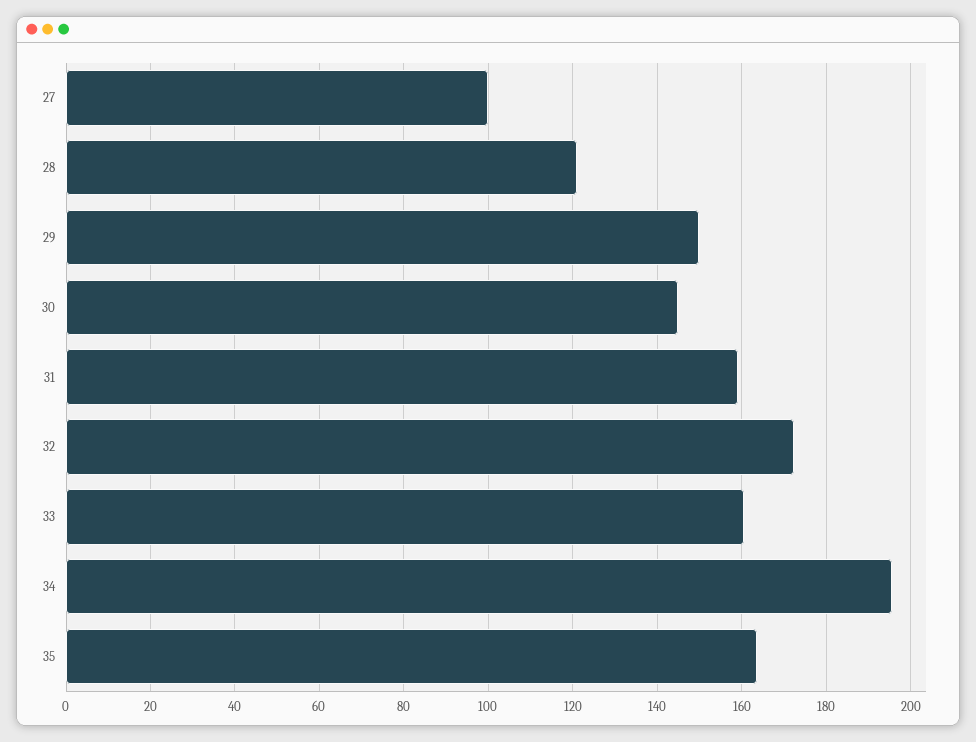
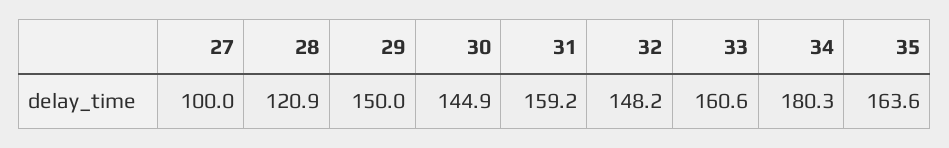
  {
    "27": 100,
    "28": 120.9,
    "29": 150,
    "30": 144.9,
    "31": 159.2,
-   "32": 172,
+   "32": 148.2,
    "33": 160.6,
-   "34": 196,
+   "34": 180.3,
    "35": 163.6
  }

